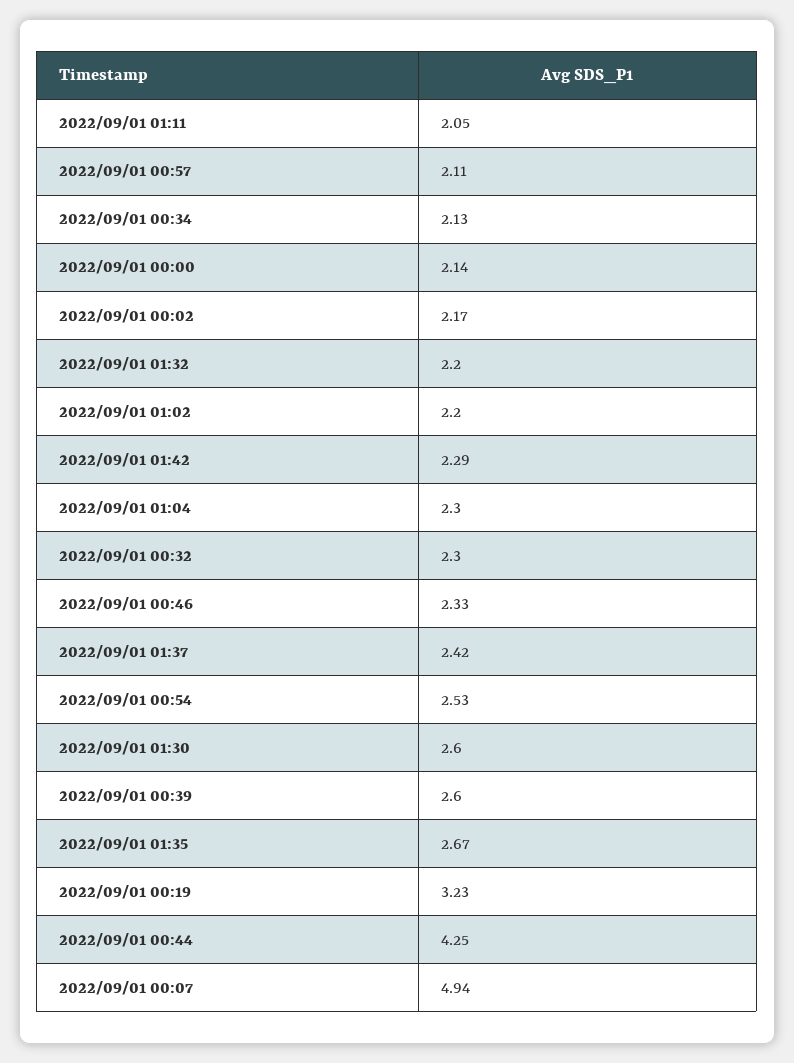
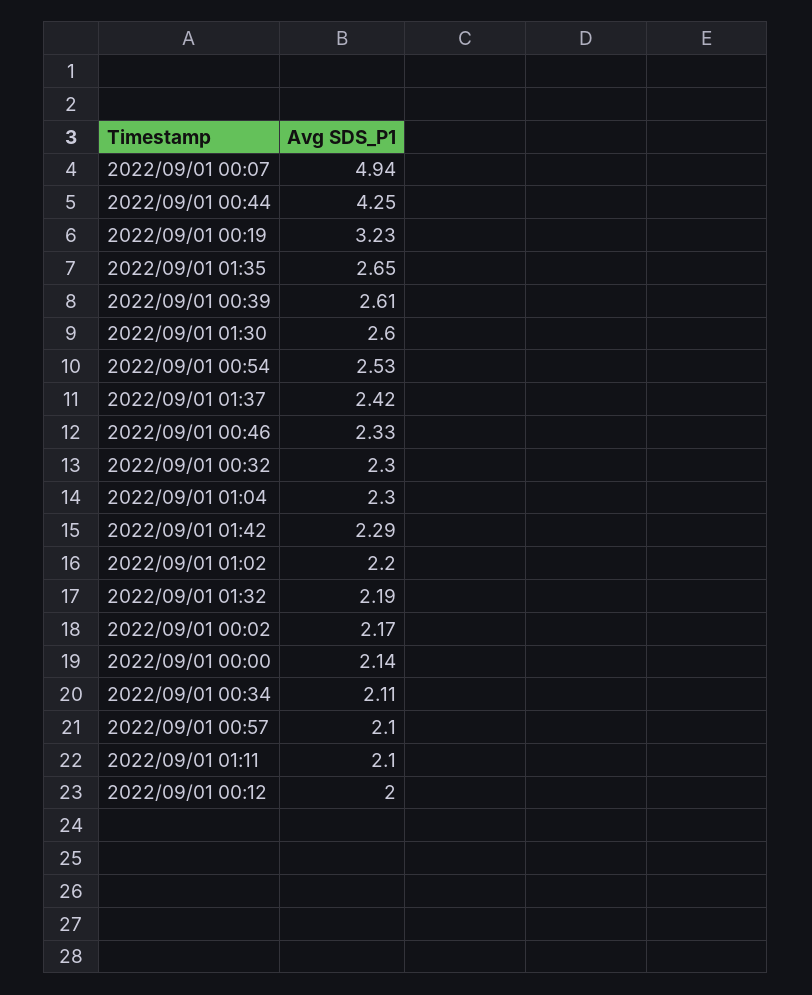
  {
-   "2022/09/01 01:11": 2.05,
+   "2022/09/01 01:11": 2.1,
-   "2022/09/01 00:57": 2.11,
+   "2022/09/01 00:57": 2.1,
-   "2022/09/01 00:34": 2.13,
+   "2022/09/01 00:34": 2.11,
    "2022/09/01 00:00": 2.14,
    "2022/09/01 00:02": 2.17,
-   "2022/09/01 01:32": 2.2,
+   "2022/09/01 01:32": 2.19,
    "2022/09/01 01:02": 2.2,
    "2022/09/01 01:42": 2.29,
    "2022/09/01 01:04": 2.3,
    "2022/09/01 00:32": 2.3,
    "2022/09/01 00:46": 2.33,
    "2022/09/01 01:37": 2.42,
    "2022/09/01 00:54": 2.53,
    "2022/09/01 01:30": 2.6,
-   "2022/09/01 00:39": 2.6,
+   "2022/09/01 00:39": 2.61,
-   "2022/09/01 01:35": 2.67,
+   "2022/09/01 01:35": 2.65,
    "2022/09/01 00:19": 3.23,
    "2022/09/01 00:44": 4.25,
-   "2022/09/01 00:07": 4.94
+   "2022/09/01 00:07": 4.94,
+   "2022/09/01 00:12": 2
  }

